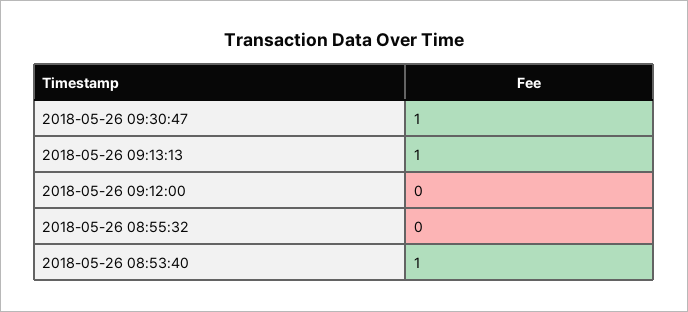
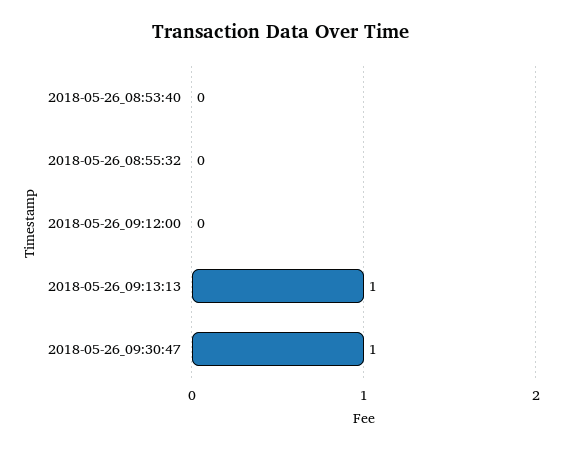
  {
    "2018-05-26 09:30:47": 1,
    "2018-05-26 09:13:13": 1,
    "2018-05-26 09:12:00": 0,
    "2018-05-26 08:55:32": 0,
-   "2018-05-26 08:53:40": 1
+   "2018-05-26 08:53:40": 0
  }

